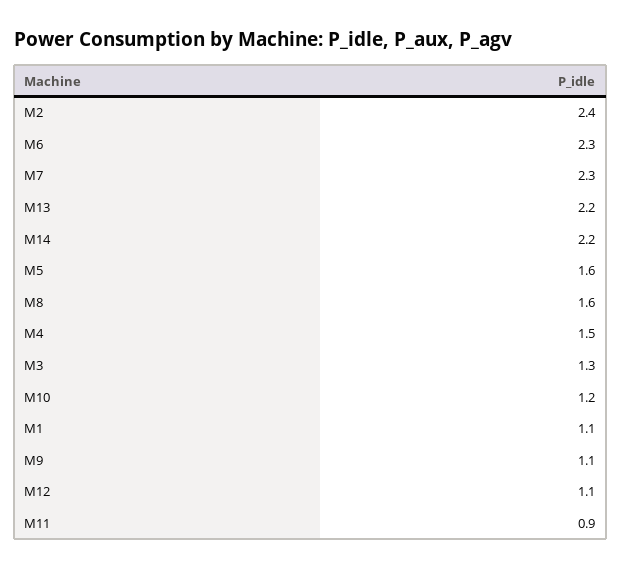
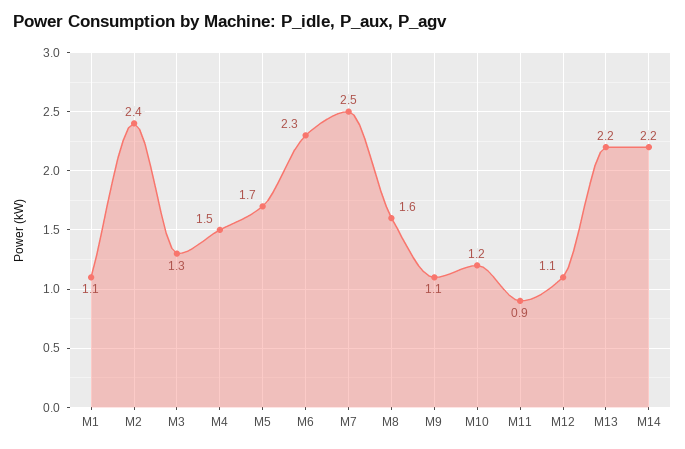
  {
    "M2": 2.4,
    "M6": 2.3,
-   "M7": 2.3,
+   "M7": 2.5,
    "M13": 2.2,
    "M14": 2.2,
-   "M5": 1.6,
+   "M5": 1.7,
    "M8": 1.6,
    "M4": 1.5,
    "M3": 1.3,
    "M10": 1.2,
    "M1": 1.1,
    "M9": 1.1,
    "M12": 1.1,
    "M11": 0.9
  }

